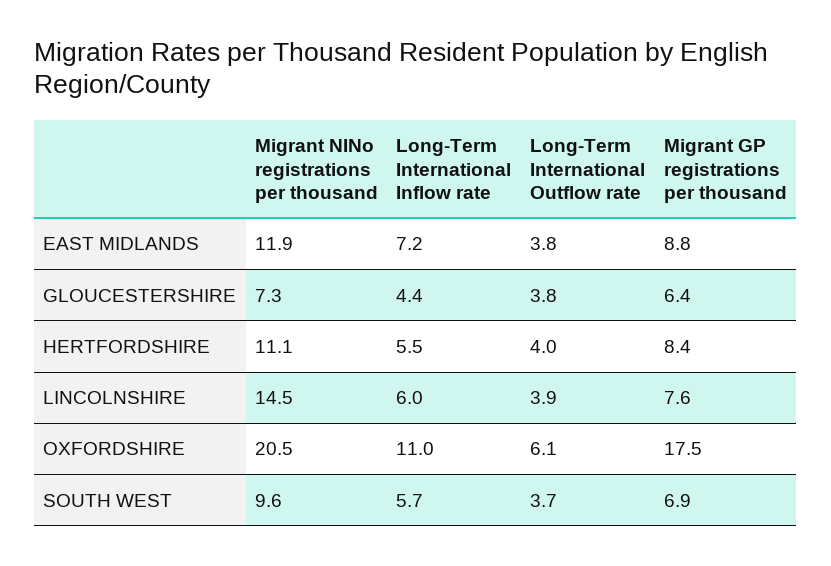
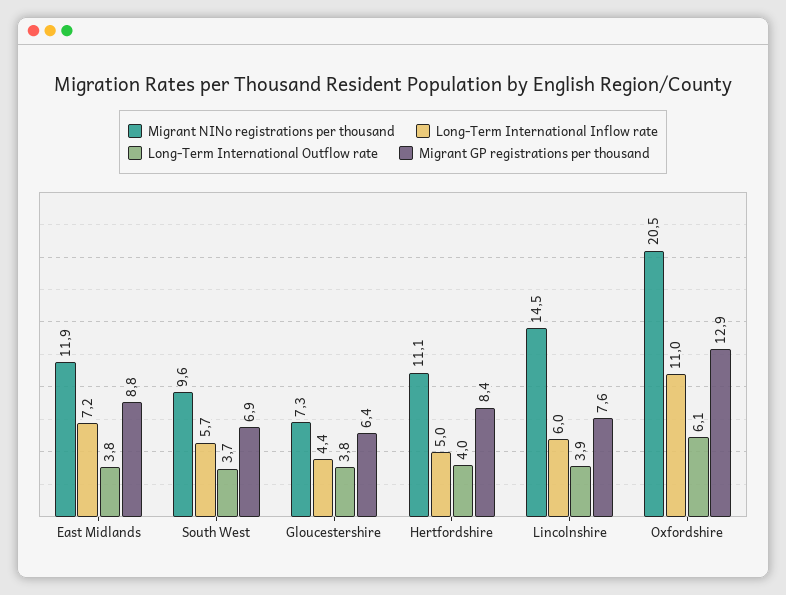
  {
    "Migrant NINo registrations per thousand": {
      "EAST MIDLANDS": 11.9,
      "GLOUCESTERSHIRE": 7.3,
      "HERTFORDSHIRE": 11.1,
      "LINCOLNSHIRE": 14.5,
      "OXFORDSHIRE": 20.5,
      "SOUTH WEST": 9.6
    },
    "Long-Term International Inflow rate": {
      "EAST MIDLANDS": 7.2,
      "GLOUCESTERSHIRE": 4.4,
-     "HERTFORDSHIRE": 5.5,
+     "HERTFORDSHIRE": 5,
      "LINCOLNSHIRE": 6,
      "OXFORDSHIRE": 11,
      "SOUTH WEST": 5.7
    },
    "Long-Term International Outflow rate": {
      "EAST MIDLANDS": 3.8,
      "GLOUCESTERSHIRE": 3.8,
      "HERTFORDSHIRE": 4,
      "LINCOLNSHIRE": 3.9,
      "OXFORDSHIRE": 6.1,
      "SOUTH WEST": 3.7
    },
    "Migrant GP registrations per thousand": {
      "EAST MIDLANDS": 8.8,
      "GLOUCESTERSHIRE": 6.4,
      "HERTFORDSHIRE": 8.4,
      "LINCOLNSHIRE": 7.6,
-     "OXFORDSHIRE": 17.5,
+     "OXFORDSHIRE": 12.9,
      "SOUTH WEST": 6.9
    }
  }

